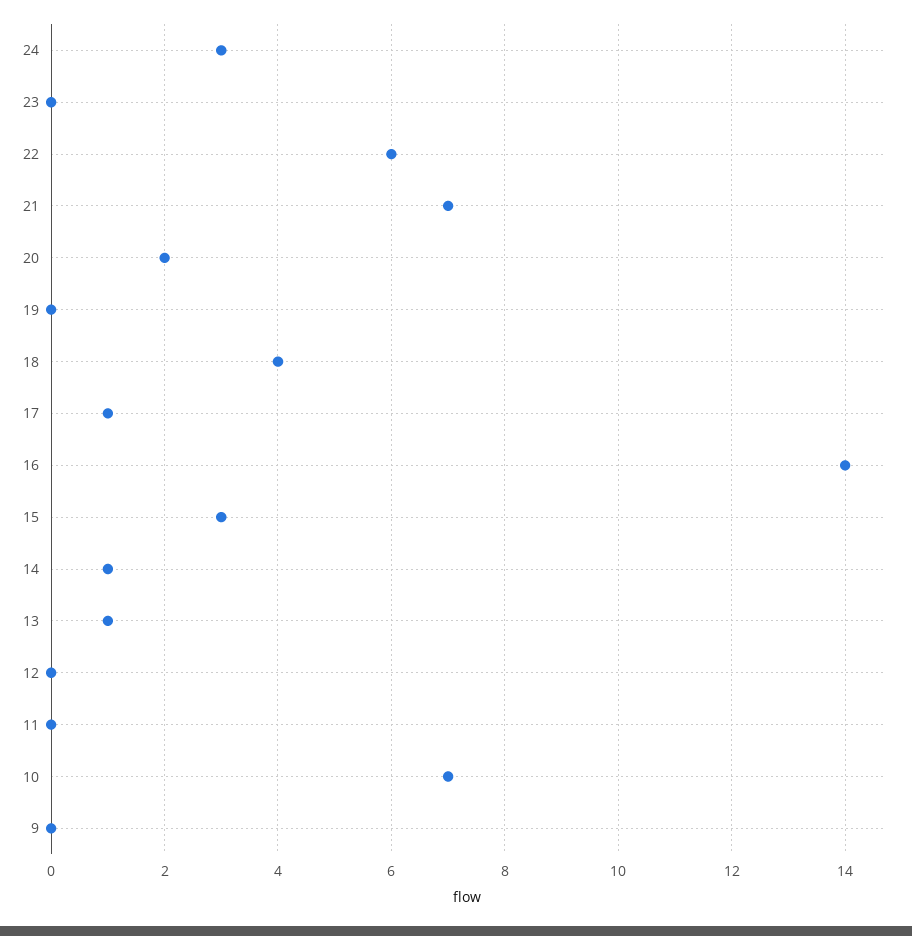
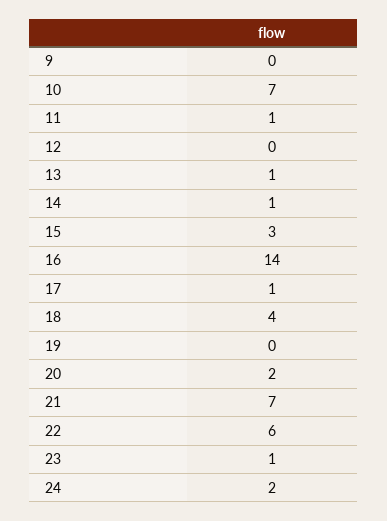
  {
-   "24": 3,
+   "24": 2,
-   "23": 0,
+   "23": 1,
    "22": 6,
    "21": 7,
    "20": 2,
    "19": 0,
    "18": 4,
    "17": 1,
    "16": 14,
    "15": 3,
    "14": 1,
    "13": 1,
    "12": 0,
-   "11": 0,
+   "11": 1,
    "10": 7,
    "9": 0
  }

